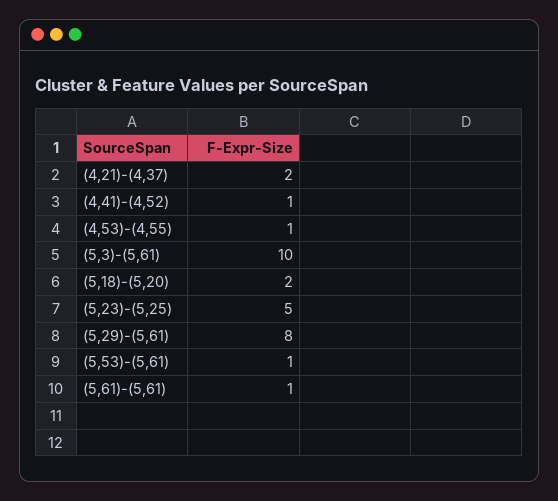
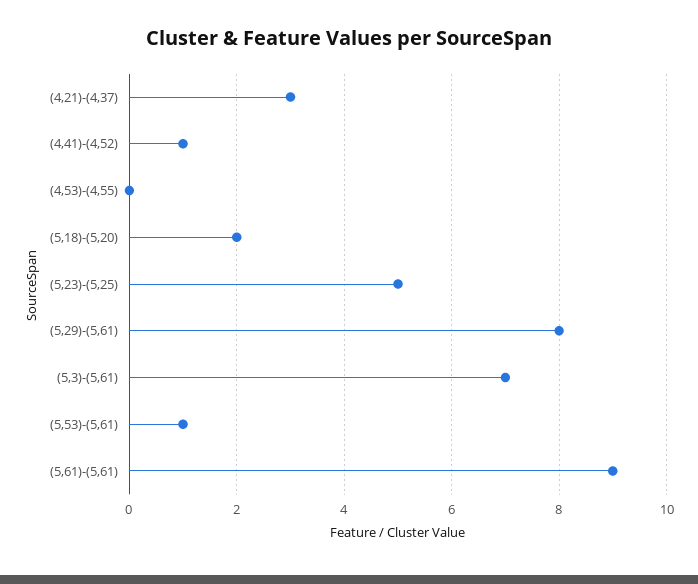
  {
-   "(4,21)-(4,37)": 2,
+   "(4,21)-(4,37)": 3,
    "(4,41)-(4,52)": 1,
-   "(4,53)-(4,55)": 1,
+   "(4,53)-(4,55)": 0,
-   "(5,3)-(5,61)": 10,
+   "(5,3)-(5,61)": 7,
    "(5,18)-(5,20)": 2,
    "(5,23)-(5,25)": 5,
    "(5,29)-(5,61)": 8,
    "(5,53)-(5,61)": 1,
-   "(5,61)-(5,61)": 1
+   "(5,61)-(5,61)": 9
  }

